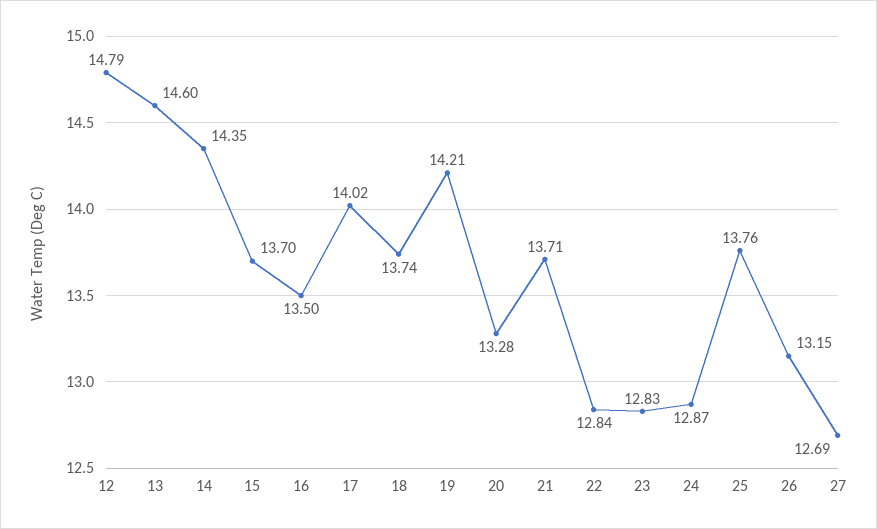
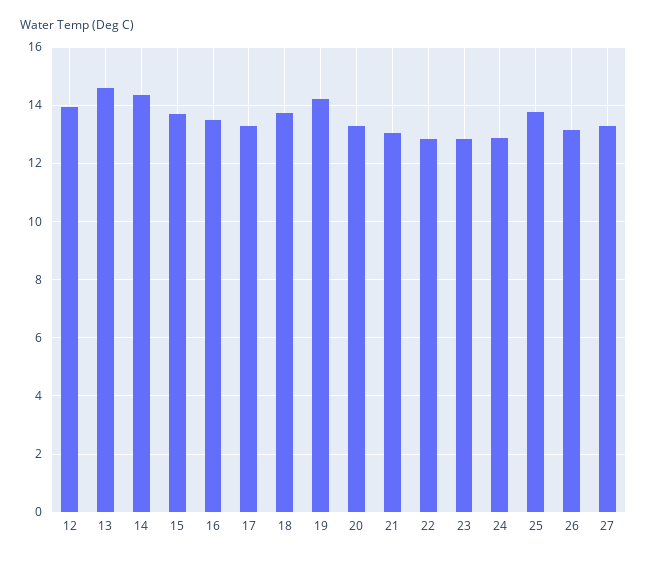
  {
-   "12": 14.79,
+   "12": 14,
    "13": 14.6,
    "14": 14.35,
    "15": 13.7,
    "16": 13.5,
-   "17": 14.02,
+   "17": 13.25,
    "18": 13.74,
    "19": 14.21,
    "20": 13.28,
-   "21": 13.71,
+   "21": 13,
    "22": 12.84,
    "23": 12.83,
    "24": 12.87,
    "25": 13.76,
    "26": 13.15,
-   "27": 12.69
+   "27": 13.25
  }

